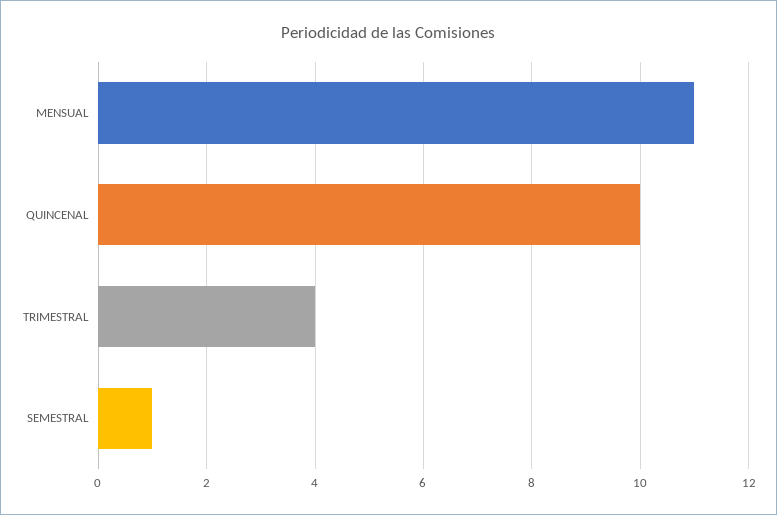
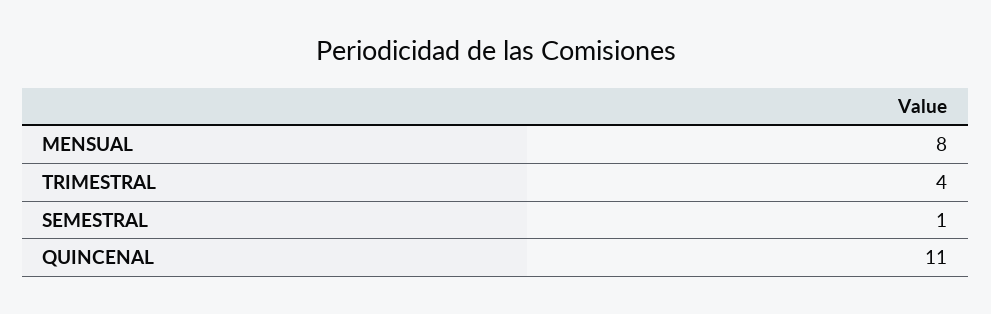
  {
-   "MENSUAL": 11,
+   "MENSUAL": 8,
-   "QUINCENAL": 10,
+   "QUINCENAL": 11,
    "TRIMESTRAL": 4,
    "SEMESTRAL": 1
  }

